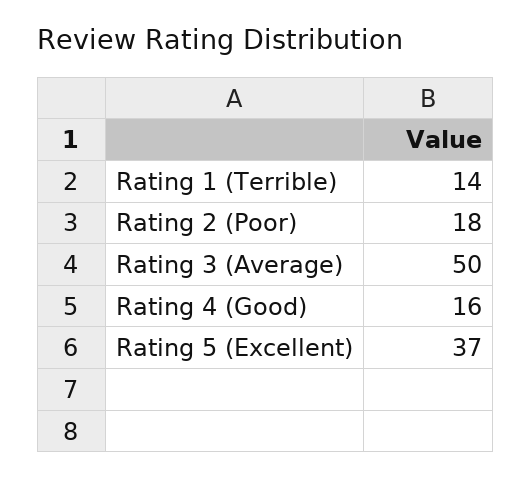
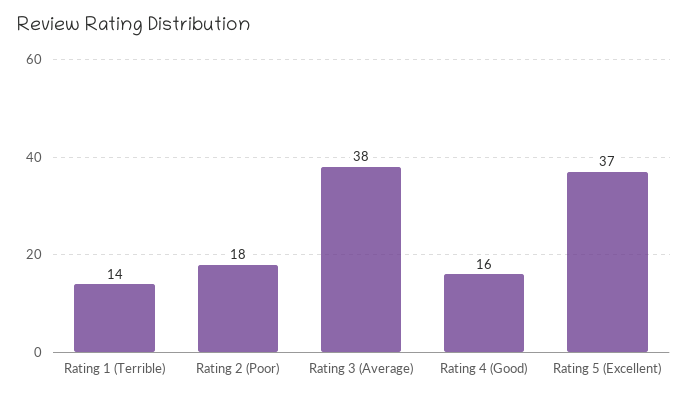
  {
    "Rating 1 (Terrible)": 14,
    "Rating 2 (Poor)": 18,
-   "Rating 3 (Average)": 50,
+   "Rating 3 (Average)": 38,
    "Rating 4 (Good)": 16,
    "Rating 5 (Excellent)": 37
  }

